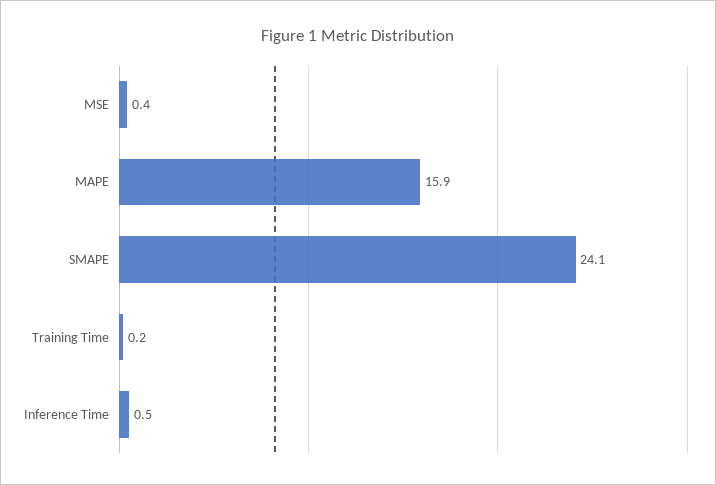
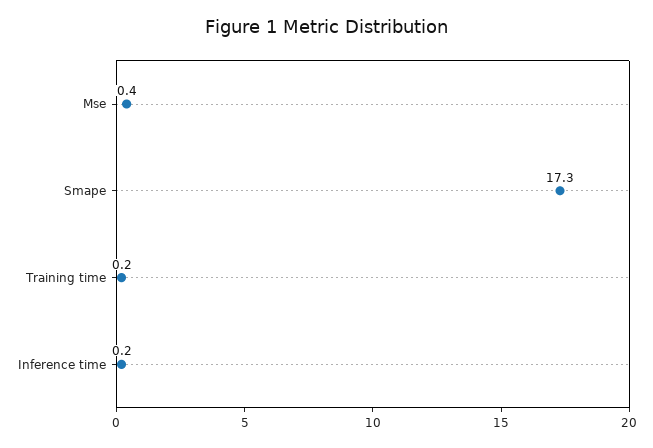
  {
    "MSE": 0.4,
-   "MAPE": 15.9,
-   "SMAPE": 24.1,
+   "SMAPE": 17.3,
    "Training Time": 0.2,
-   "Inference Time": 0.5
+   "Inference Time": 0.2
  }

